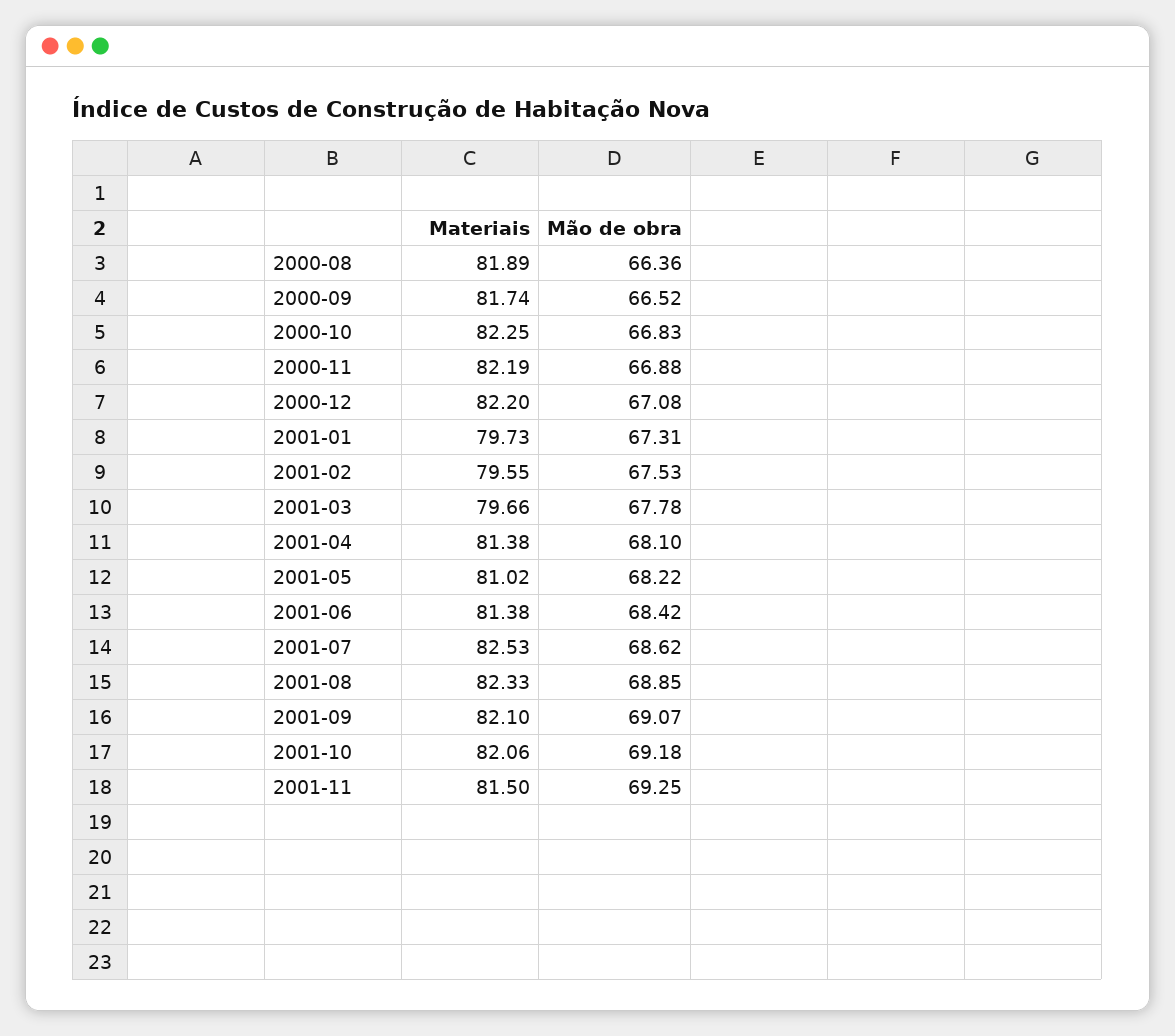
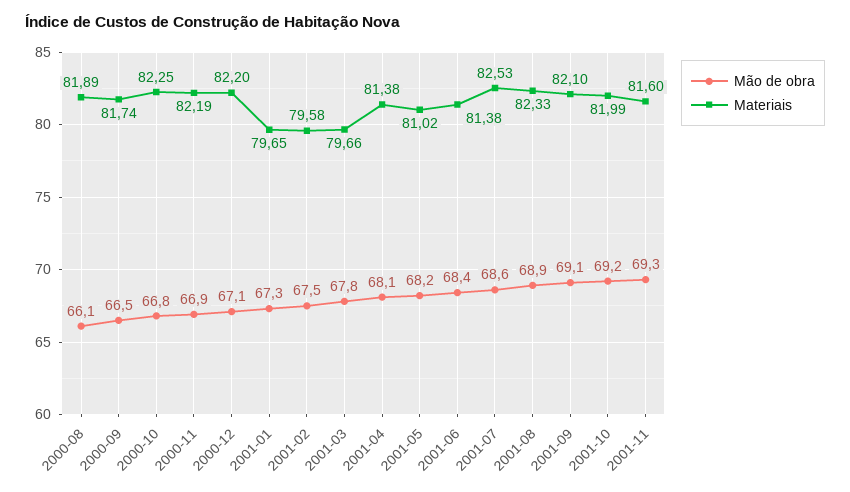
  {
    "Materiais": {
      "2000-08": 81.89,
      "2000-09": 81.74,
      "2000-10": 82.25,
      "2000-11": 82.19,
      "2000-12": 82.2,
-     "2001-01": 79.73,
+     "2001-01": 79.65,
-     "2001-02": 79.55,
+     "2001-02": 79.58,
      "2001-03": 79.66,
      "2001-04": 81.38,
      "2001-05": 81.02,
      "2001-06": 81.38,
      "2001-07": 82.53,
      "2001-08": 82.33,
      "2001-09": 82.1,
-     "2001-10": 82.06,
+     "2001-10": 81.99,
-     "2001-11": 81.5
+     "2001-11": 81.6
    },
    "Mão de obra": {
-     "2000-08": 66.36,
+     "2000-08": 66.1,
      "2000-09": 66.52,
      "2000-10": 66.83,
      "2000-11": 66.88,
      "2000-12": 67.08,
      "2001-01": 67.31,
      "2001-02": 67.53,
      "2001-03": 67.78,
      "2001-04": 68.1,
      "2001-05": 68.22,
      "2001-06": 68.42,
      "2001-07": 68.62,
      "2001-08": 68.85,
      "2001-09": 69.07,
      "2001-10": 69.18,
      "2001-11": 69.25
    }
  }

